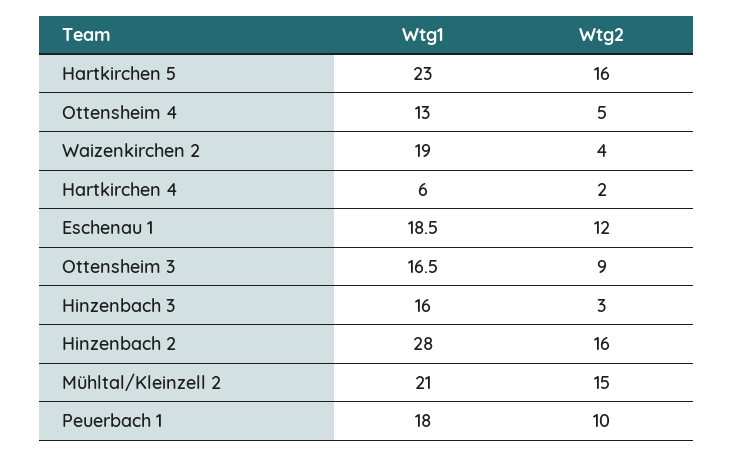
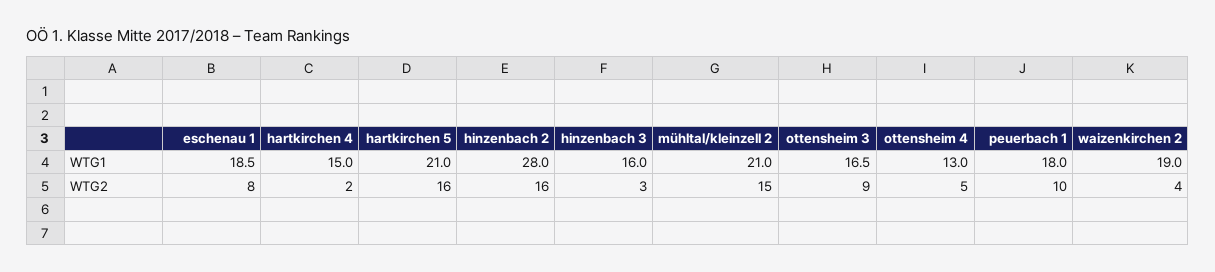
  {
    "Wtg1": {
-     "Hartkirchen 5": 23,
+     "Hartkirchen 5": 21,
      "Ottensheim 4": 13,
      "Waizenkirchen 2": 19,
-     "Hartkirchen 4": 6,
+     "Hartkirchen 4": 15,
      "Eschenau 1": 18.5,
      "Ottensheim 3": 16.5,
      "Hinzenbach 3": 16,
      "Hinzenbach 2": 28,
      "Mühltal/Kleinzell 2": 21,
      "Peuerbach 1": 18
    },
    "Wtg2": {
      "Hartkirchen 5": 16,
      "Ottensheim 4": 5,
      "Waizenkirchen 2": 4,
      "Hartkirchen 4": 2,
-     "Eschenau 1": 12,
+     "Eschenau 1": 8,
      "Ottensheim 3": 9,
      "Hinzenbach 3": 3,
      "Hinzenbach 2": 16,
      "Mühltal/Kleinzell 2": 15,
      "Peuerbach 1": 10
    }
  }

